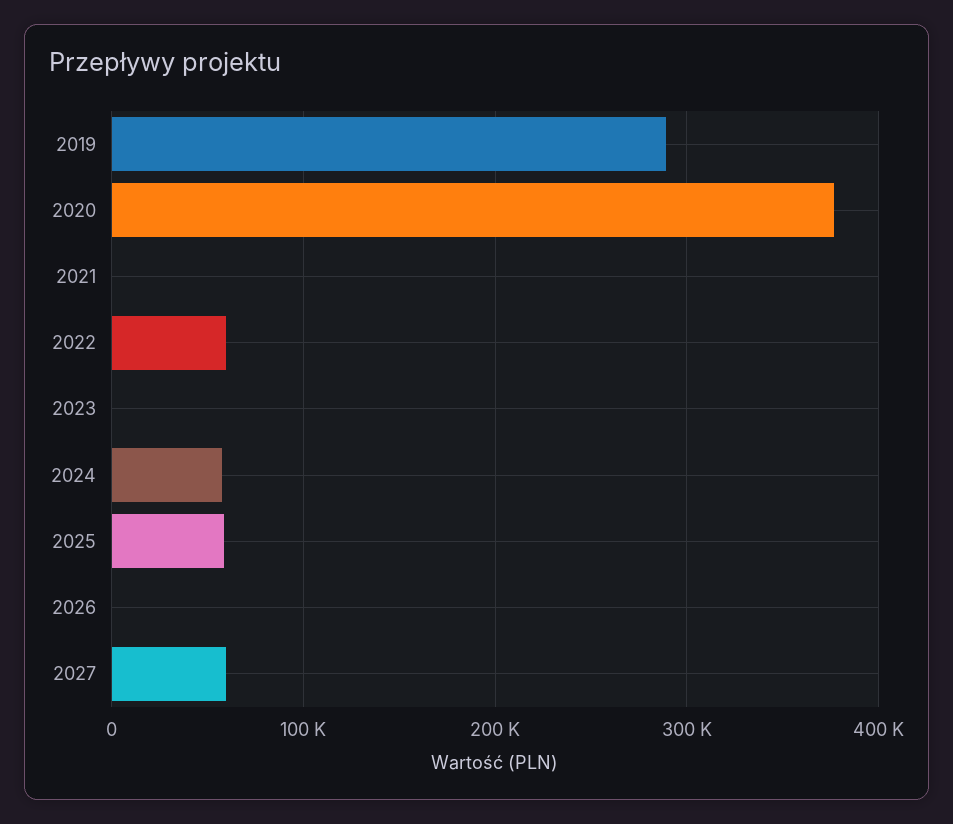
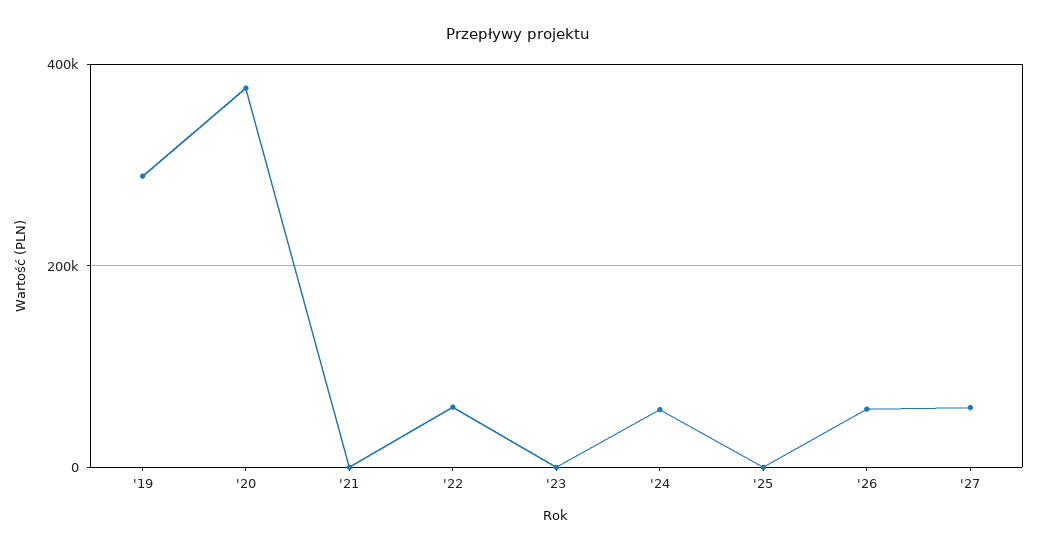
  {
    "2019": 290000,
    "2020": 380000,
    "2021": 0,
    "2022": 60000,
    "2023": 0,
    "2024": 60000,
-   "2025": 60000,
+   "2025": 0,
-   "2026": 0,
+   "2026": 60000,
    "2027": 60000
  }

